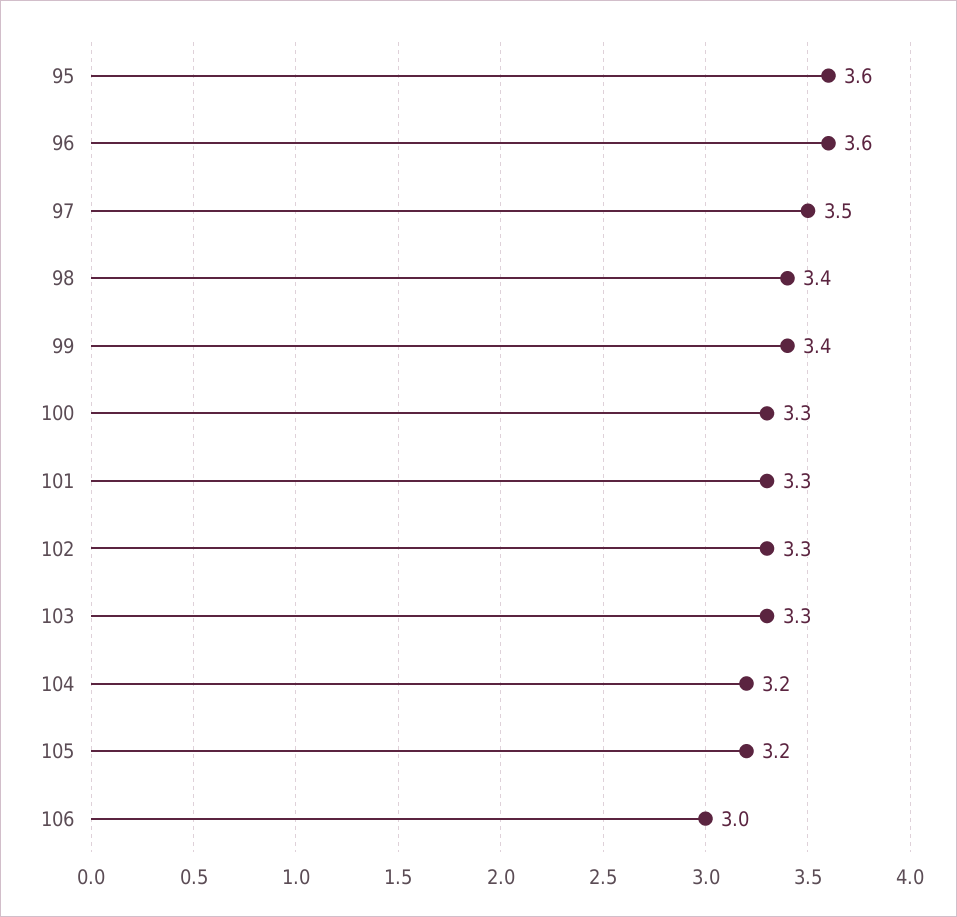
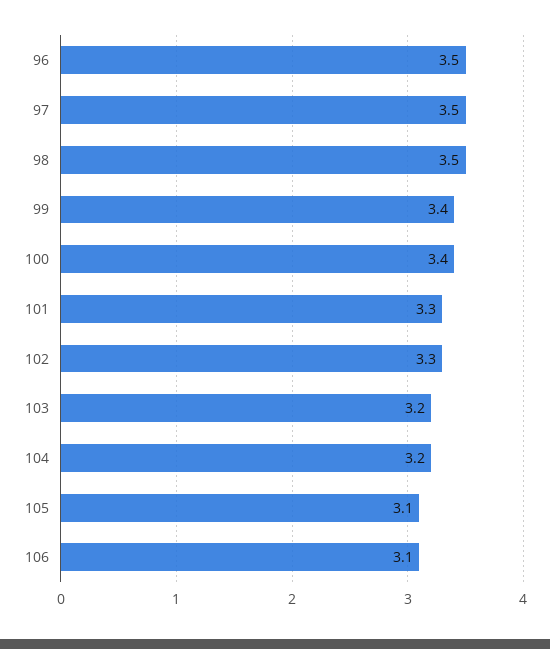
  {
-   "95": 3.6,
-   "96": 3.6,
+   "96": 3.5,
    "97": 3.5,
-   "98": 3.4,
+   "98": 3.5,
    "99": 3.4,
-   "100": 3.3,
+   "100": 3.4,
    "101": 3.3,
    "102": 3.3,
-   "103": 3.3,
+   "103": 3.2,
    "104": 3.2,
-   "105": 3.2,
+   "105": 3.1,
-   "106": 3
+   "106": 3.1
  }

